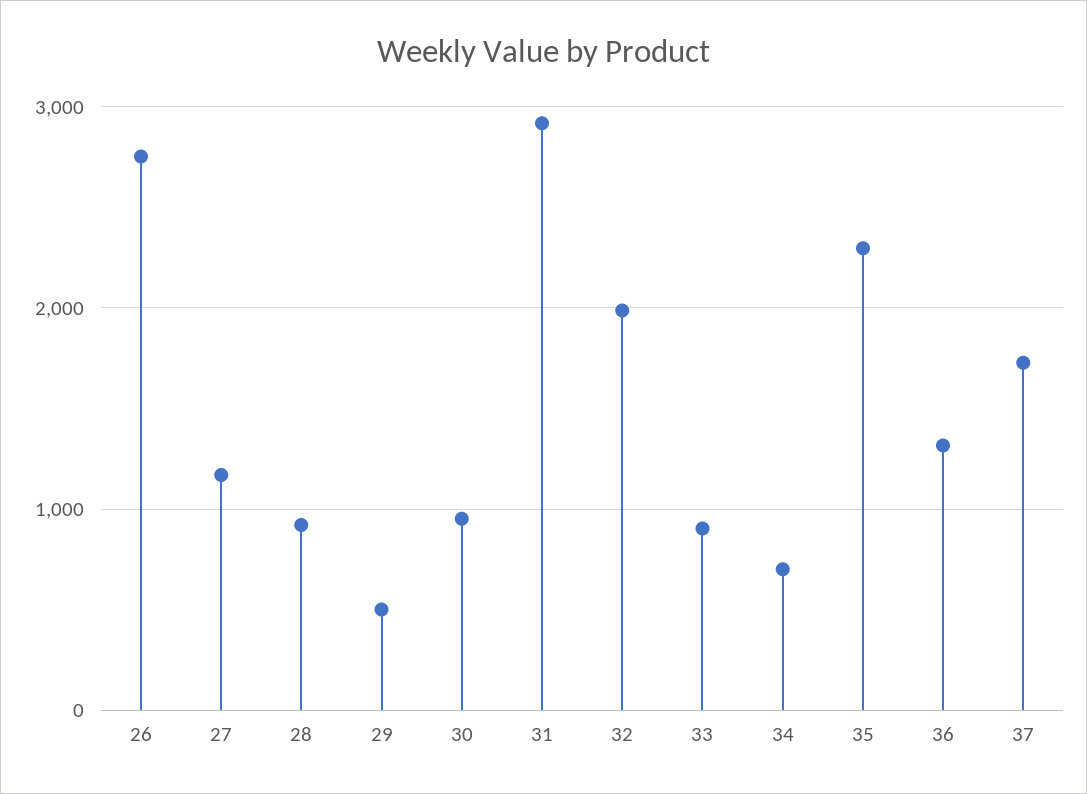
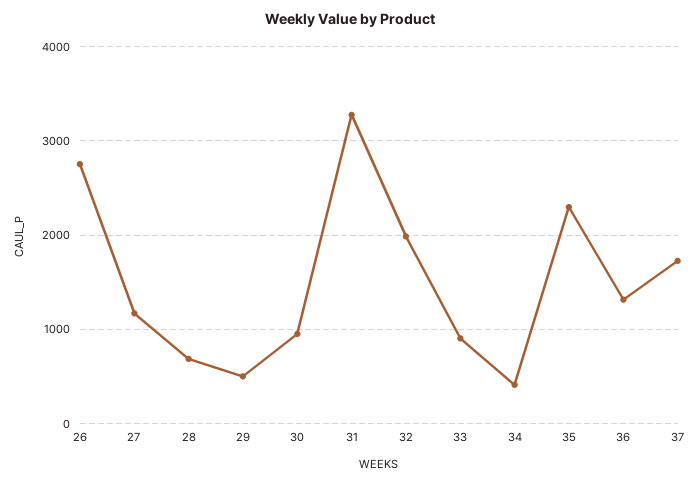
  {
    "26": 2800,
    "27": 1200,
-   "28": 900,
+   "28": 700,
    "29": 500,
    "30": 1000,
-   "31": 2900,
+   "31": 3300,
    "32": 2000,
    "33": 900,
-   "34": 700,
+   "34": 400,
    "35": 2300,
    "36": 1300,
    "37": 1700
  }

